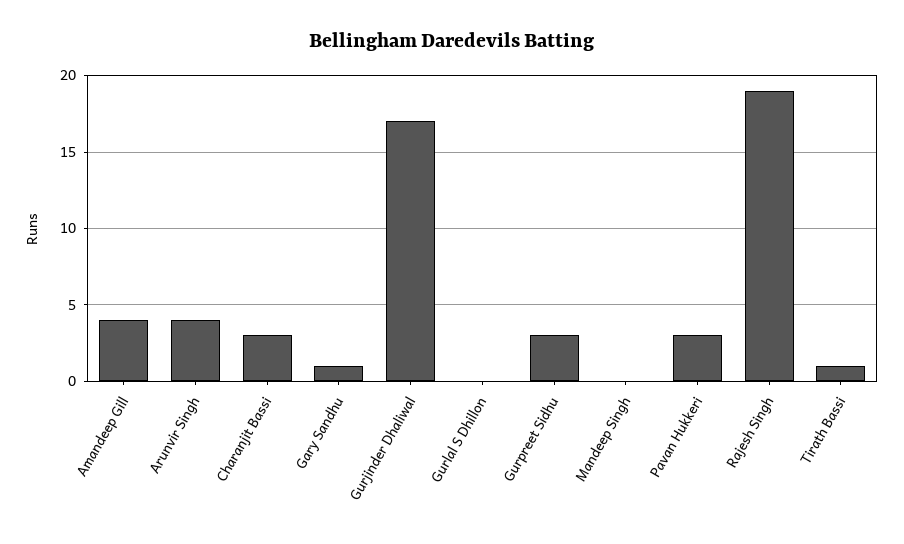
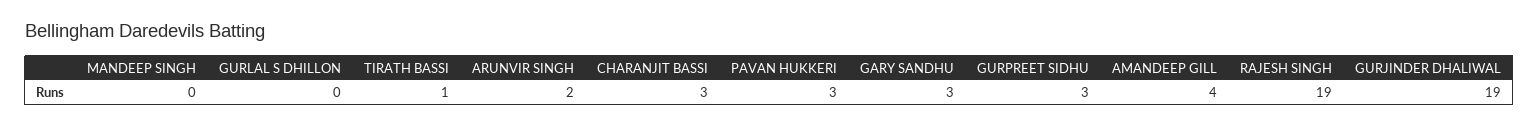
  {
    "Amandeep Gill": 4,
-   "Arunvir Singh": 4,
+   "Arunvir Singh": 2,
    "Charanjit Bassi": 3,
-   "Gary Sandhu": 1,
+   "Gary Sandhu": 3,
-   "Gurjinder Dhaliwal": 17,
+   "Gurjinder Dhaliwal": 19,
    "Gurlal S Dhillon": 0,
    "Gurpreet Sidhu": 3,
    "Mandeep Singh": 0,
    "Pavan Hukkeri": 3,
    "Rajesh Singh": 19,
    "Tirath Bassi": 1
  }

